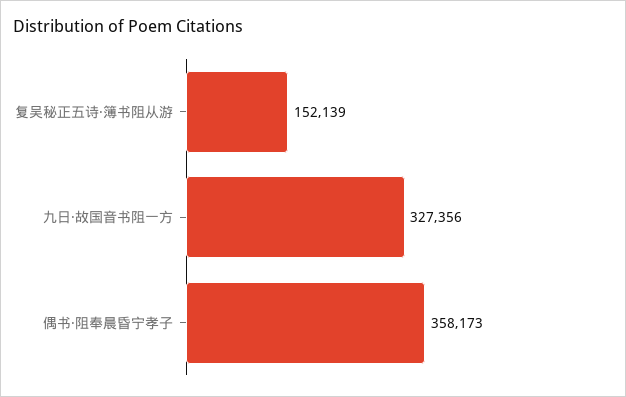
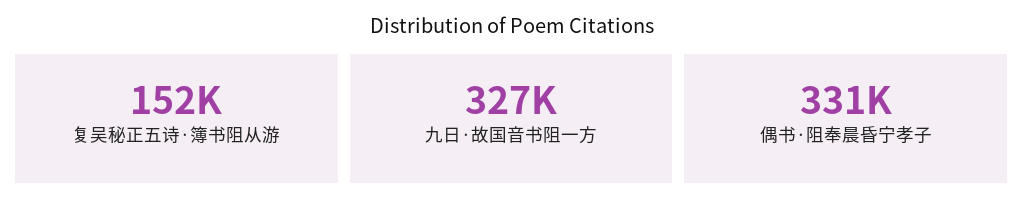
  {
    "复吴秘正五诗·簿书阻从游": 152139,
    "九日·故国音书阻一方": 327356,
-   "偶书·阻奉晨昏宁孝子": 358173
+   "偶书·阻奉晨昏宁孝子": 331000
  }

